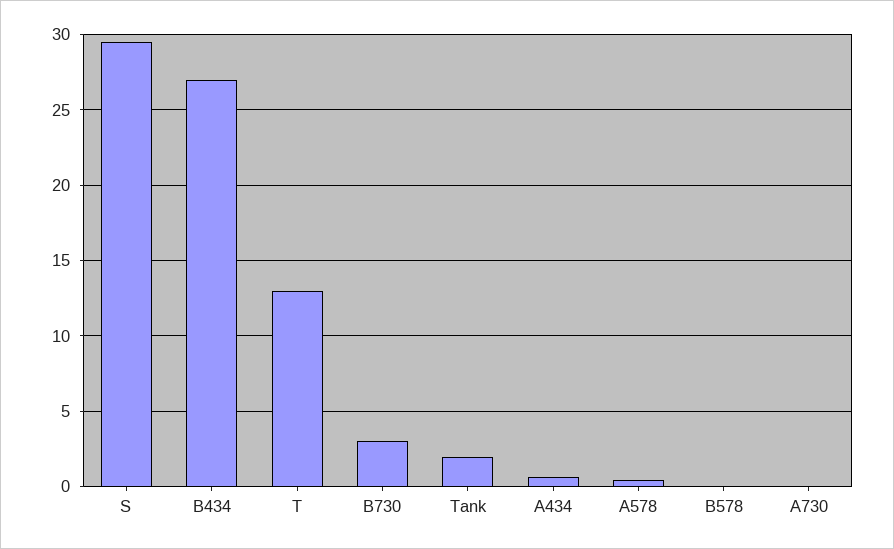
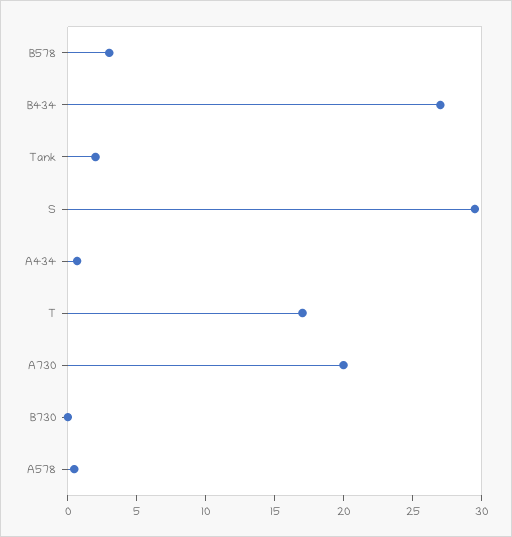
  {
    "S": 29.5,
    "B434": 27,
-   "T": 13,
+   "T": 17,
-   "B730": 3,
+   "B730": 0,
    "Tank": 2,
    "A434": 0.5,
    "A578": 0.5,
-   "B578": 0,
+   "B578": 3,
-   "A730": 0
+   "A730": 20
  }

